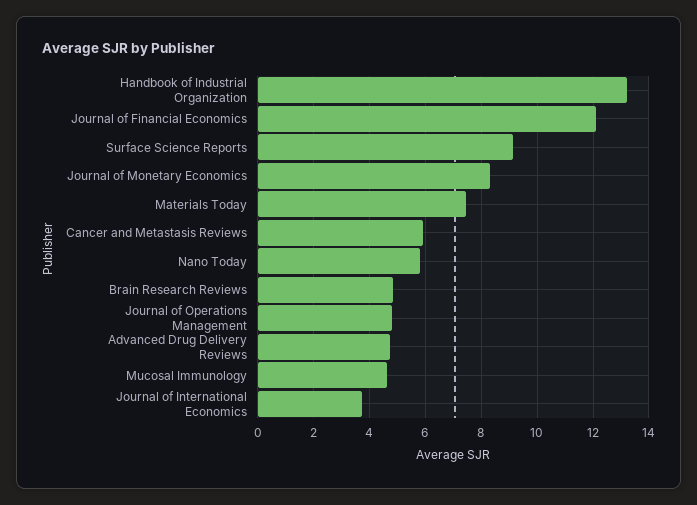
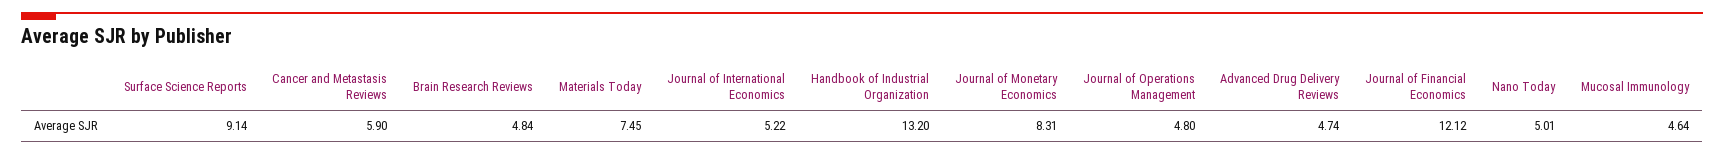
  {
    "Handbook of Industrial Organization": 13.2,
    "Journal of Financial Economics": 12.12,
    "Surface Science Reports": 9.14,
    "Journal of Monetary Economics": 8.31,
    "Materials Today": 7.45,
    "Cancer and Metastasis Reviews": 5.9,
-   "Nano Today": 5.75,
+   "Nano Today": 5.01,
    "Brain Research Reviews": 4.84,
    "Journal of Operations Management": 4.8,
    "Advanced Drug Delivery Reviews": 4.74,
    "Mucosal Immunology": 4.64,
-   "Journal of International Economics": 3.75
+   "Journal of International Economics": 5.22
  }

